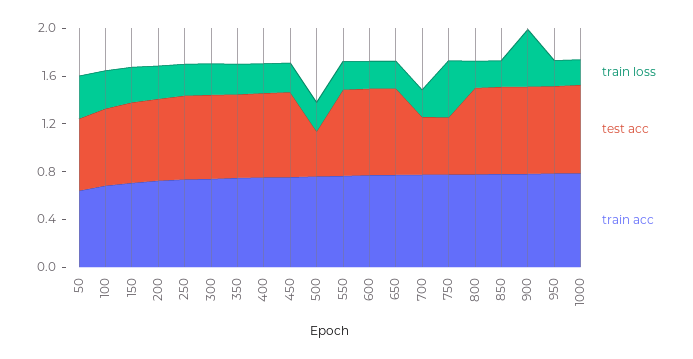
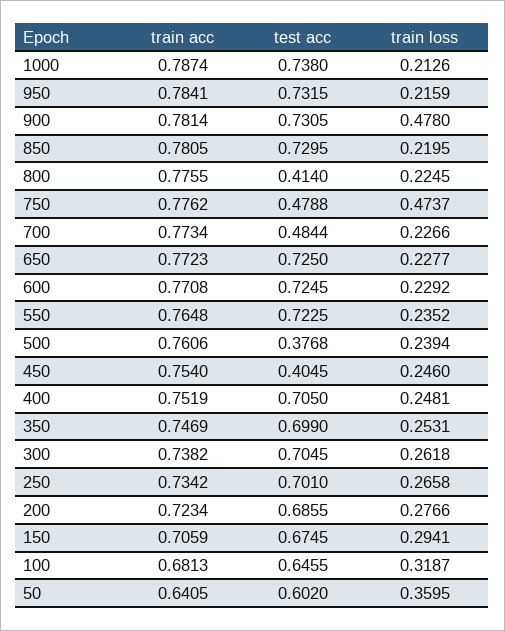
  {
    "train loss": {
      "50": 0.3595,
      "100": 0.3187,
      "150": 0.2941,
      "200": 0.2766,
      "250": 0.2658,
      "300": 0.2618,
      "350": 0.2531,
      "400": 0.2481,
      "450": 0.246,
      "500": 0.2394,
      "550": 0.2352,
      "600": 0.2292,
      "650": 0.2277,
      "700": 0.2266,
      "750": 0.4737,
      "800": 0.2245,
      "850": 0.2195,
      "900": 0.478,
      "950": 0.2159,
      "1000": 0.2126
    },
    "test acc": {
      "50": 0.602,
      "100": 0.6455,
      "150": 0.6745,
      "200": 0.6855,
      "250": 0.701,
      "300": 0.7045,
      "350": 0.699,
      "400": 0.705,
-     "450": 0.7,
+     "450": 0.4045,
      "500": 0.3768,
      "550": 0.7225,
      "600": 0.7245,
      "650": 0.725,
      "700": 0.4844,
      "750": 0.4788,
-     "800": 0.7,
+     "800": 0.414,
      "850": 0.7295,
      "900": 0.7305,
      "950": 0.7315,
      "1000": 0.738
    },
    "train acc": {
      "50": 0.6405,
      "100": 0.6813,
      "150": 0.7059,
      "200": 0.7234,
      "250": 0.7342,
      "300": 0.7382,
      "350": 0.7469,
      "400": 0.7519,
      "450": 0.754,
      "500": 0.7606,
      "550": 0.7648,
      "600": 0.7708,
      "650": 0.7723,
      "700": 0.7734,
      "750": 0.7762,
      "800": 0.7755,
      "850": 0.7805,
      "900": 0.7814,
      "950": 0.7841,
      "1000": 0.7874
    }
  }

